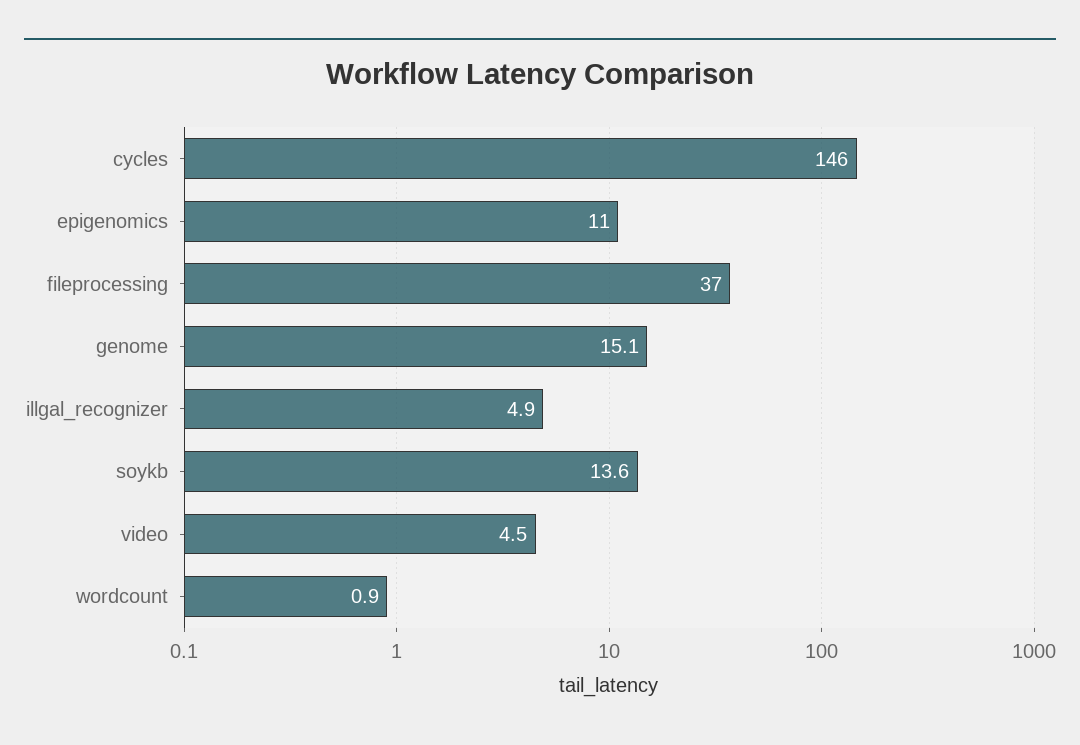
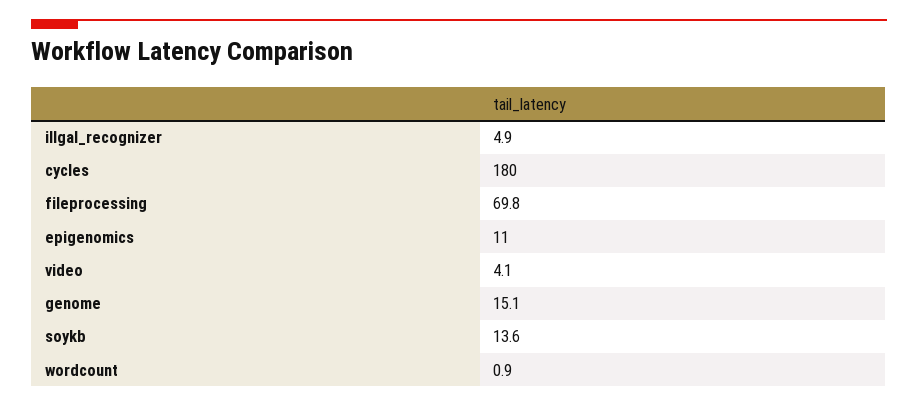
  {
-   "cycles": 146,
+   "cycles": 180,
    "epigenomics": 11,
-   "fileprocessing": 37,
+   "fileprocessing": 69.8,
    "genome": 15.1,
    "illgal_recognizer": 4.9,
    "soykb": 13.6,
-   "video": 4.5,
+   "video": 4.1,
    "wordcount": 0.9
  }

